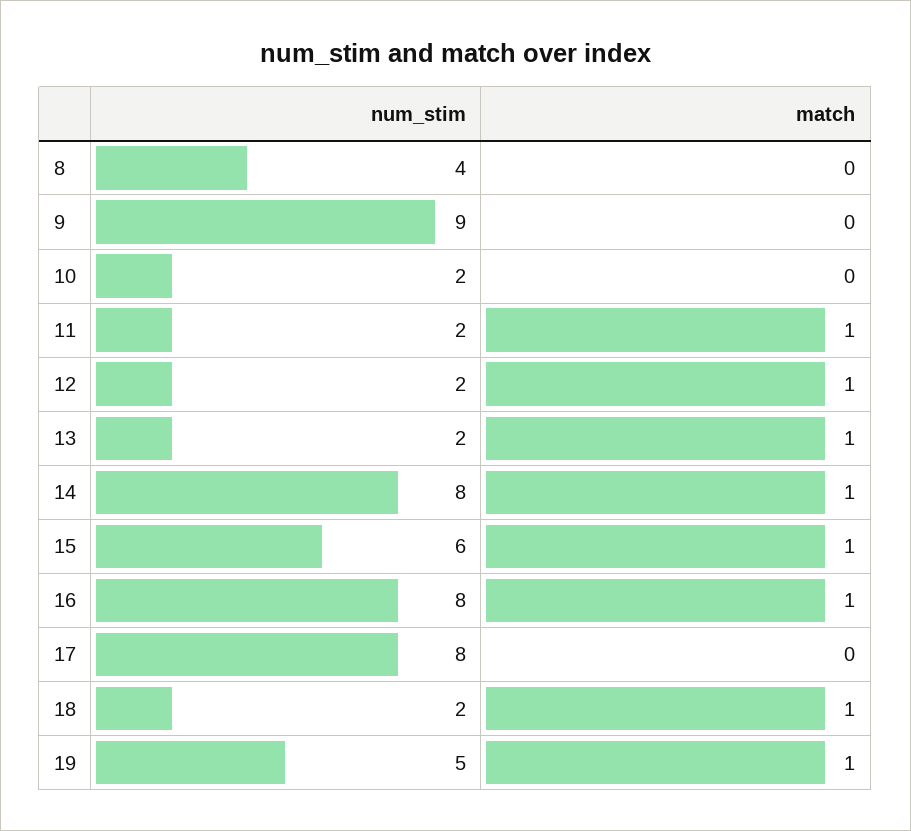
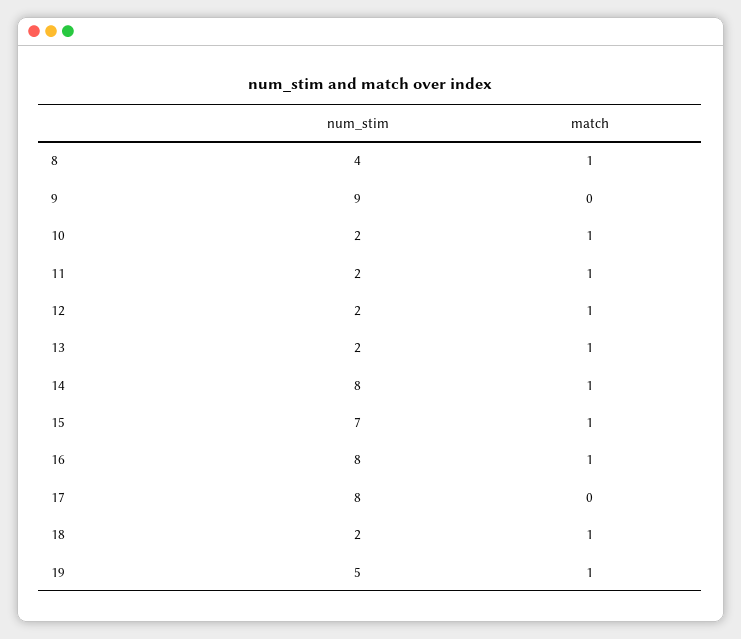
  {
    "num_stim": {
      "8": 4,
      "9": 9,
      "10": 2,
      "11": 2,
      "12": 2,
      "13": 2,
      "14": 8,
-     "15": 6,
+     "15": 7,
      "16": 8,
      "17": 8,
      "18": 2,
      "19": 5
    },
    "match": {
-     "8": 0,
+     "8": 1,
      "9": 0,
-     "10": 0,
+     "10": 1,
      "11": 1,
      "12": 1,
      "13": 1,
      "14": 1,
      "15": 1,
      "16": 1,
      "17": 0,
      "18": 1,
      "19": 1
    }
  }

